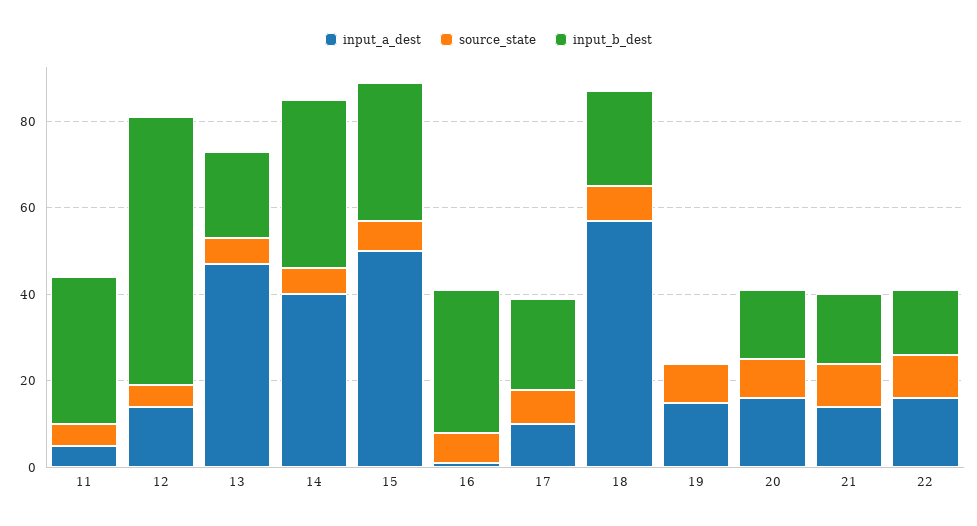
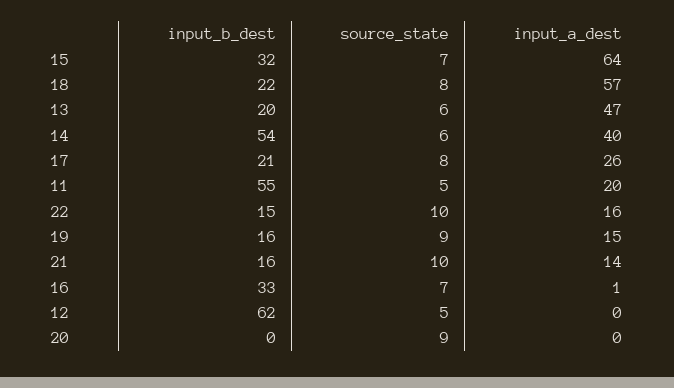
  {
    "input_a_dest": {
-     "11": 5,
+     "11": 20,
-     "12": 15,
+     "12": 0,
      "13": 47,
      "14": 40,
-     "15": 50,
+     "15": 64,
      "16": 1,
-     "17": 10,
+     "17": 26,
      "18": 57,
      "19": 15,
-     "20": 15,
+     "20": 0,
      "21": 14,
      "22": 16
    },
    "source_state": {
      "11": 5,
      "12": 5,
      "13": 6,
      "14": 6,
      "15": 7,
      "16": 7,
      "17": 8,
      "18": 8,
      "19": 9,
      "20": 9,
      "21": 10,
      "22": 10
    },
    "input_b_dest": {
-     "11": 35,
+     "11": 55,
      "12": 62,
      "13": 20,
-     "14": 40,
+     "14": 54,
      "15": 32,
      "16": 33,
      "17": 21,
      "18": 22,
-     "19": 0,
+     "19": 16,
-     "20": 15,
+     "20": 0,
      "21": 16,
      "22": 15
    }
  }

